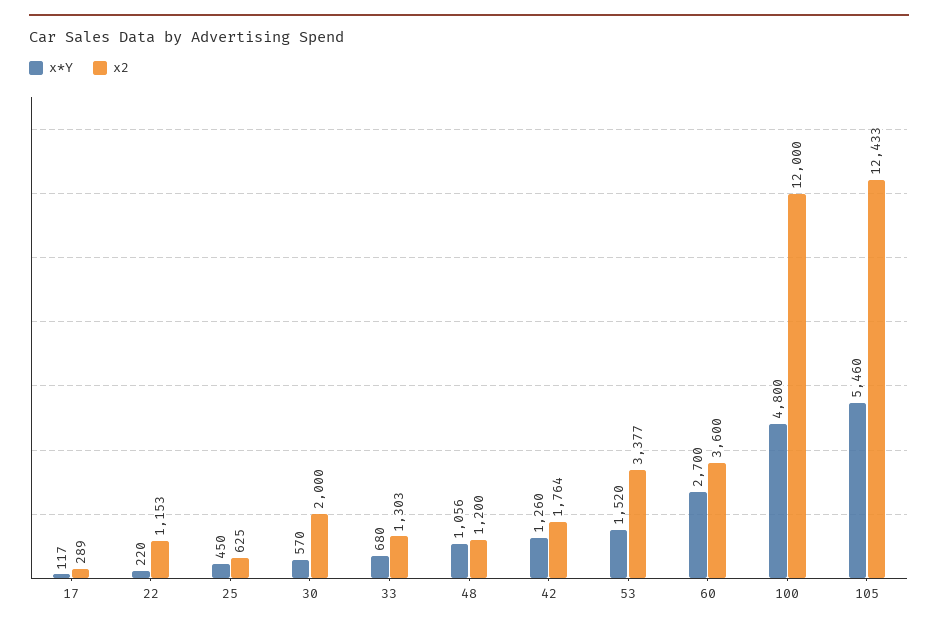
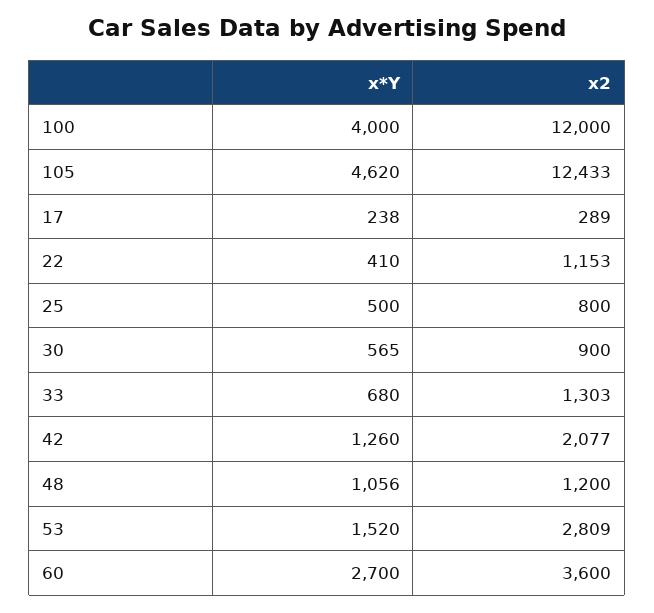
  {
    "x*Y": {
-     "17": 117,
+     "17": 238,
-     "22": 220,
+     "22": 410,
-     "25": 450,
+     "25": 500,
-     "30": 570,
+     "30": 565,
      "33": 680,
      "48": 1056,
      "42": 1260,
      "53": 1520,
      "60": 2700,
-     "100": 4800,
+     "100": 4000,
-     "105": 5460
+     "105": 4620
    },
    "x2": {
      "17": 289,
      "22": 1153,
-     "25": 625,
+     "25": 800,
-     "30": 2000,
+     "30": 900,
      "33": 1303,
      "48": 1200,
-     "42": 1764,
+     "42": 2077,
-     "53": 3377,
+     "53": 2809,
      "60": 3600,
      "100": 12000,
      "105": 12433
    }
  }

